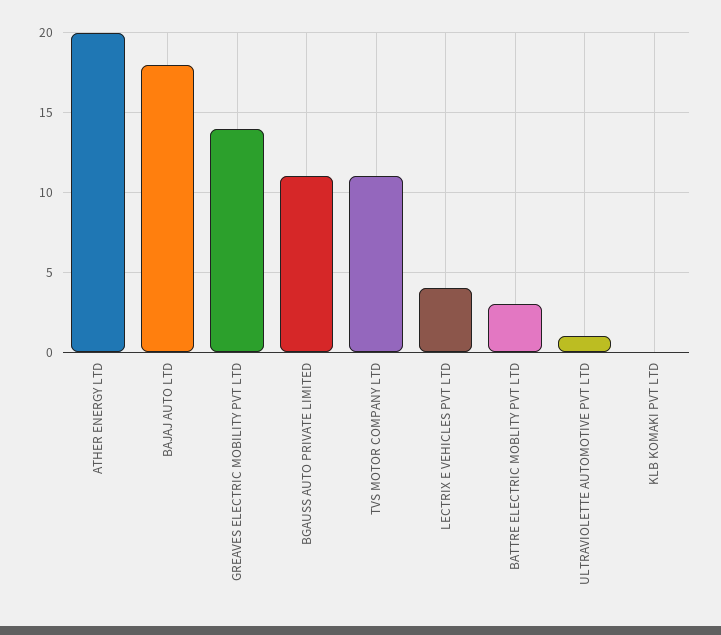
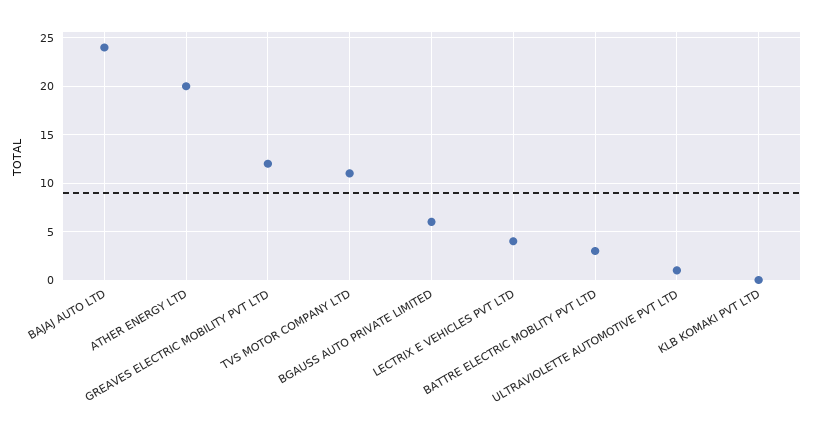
  {
    "ATHER ENERGY LTD": 20,
-   "BAJAJ AUTO LTD": 18,
+   "BAJAJ AUTO LTD": 24,
-   "GREAVES ELECTRIC MOBILITY PVT LTD": 14,
+   "GREAVES ELECTRIC MOBILITY PVT LTD": 12,
-   "BGAUSS AUTO PRIVATE LIMITED": 11,
+   "BGAUSS AUTO PRIVATE LIMITED": 6,
    "TVS MOTOR COMPANY LTD": 11,
    "LECTRIX E VEHICLES PVT LTD": 4,
    "BATTRE ELECTRIC MOBLITY PVT LTD": 3,
    "ULTRAVIOLETTE AUTOMOTIVE PVT LTD": 1,
    "KLB KOMAKI PVT LTD": 0
  }

